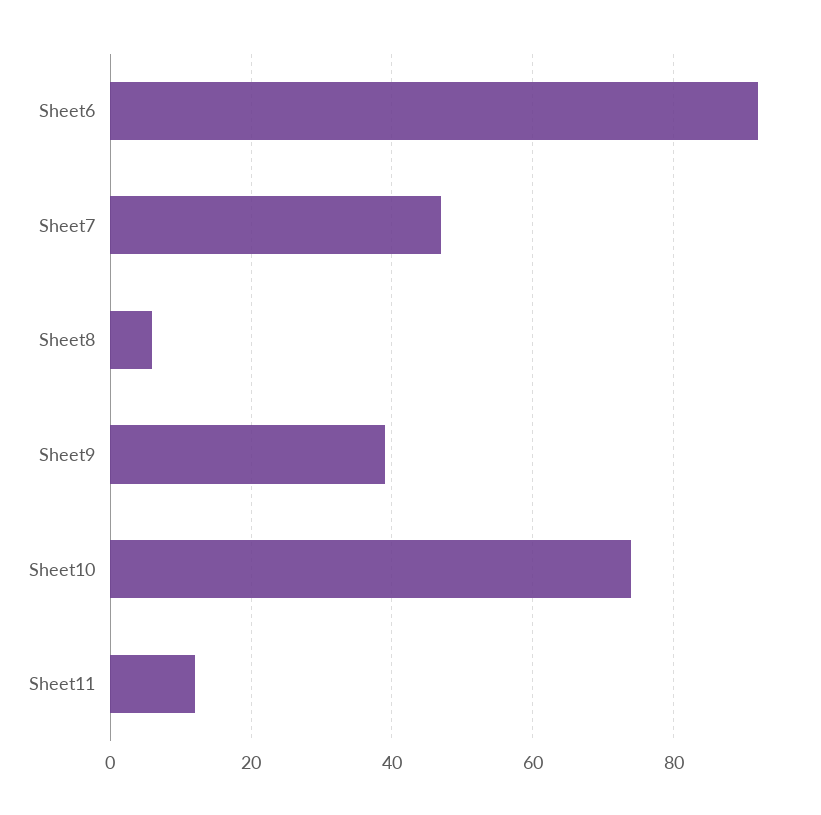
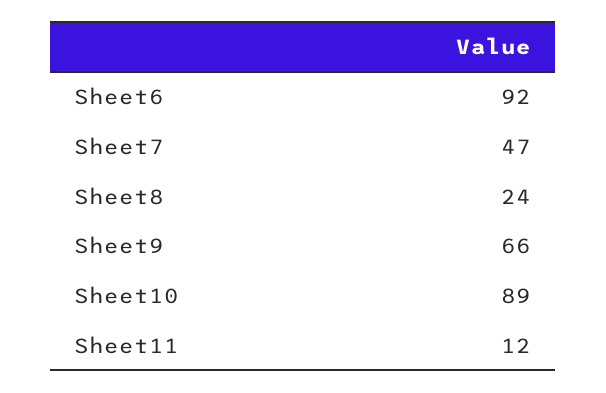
  {
    "Sheet6": 92,
    "Sheet7": 47,
-   "Sheet8": 5,
+   "Sheet8": 24,
-   "Sheet9": 40,
+   "Sheet9": 66,
-   "Sheet10": 75,
+   "Sheet10": 89,
    "Sheet11": 12
  }

